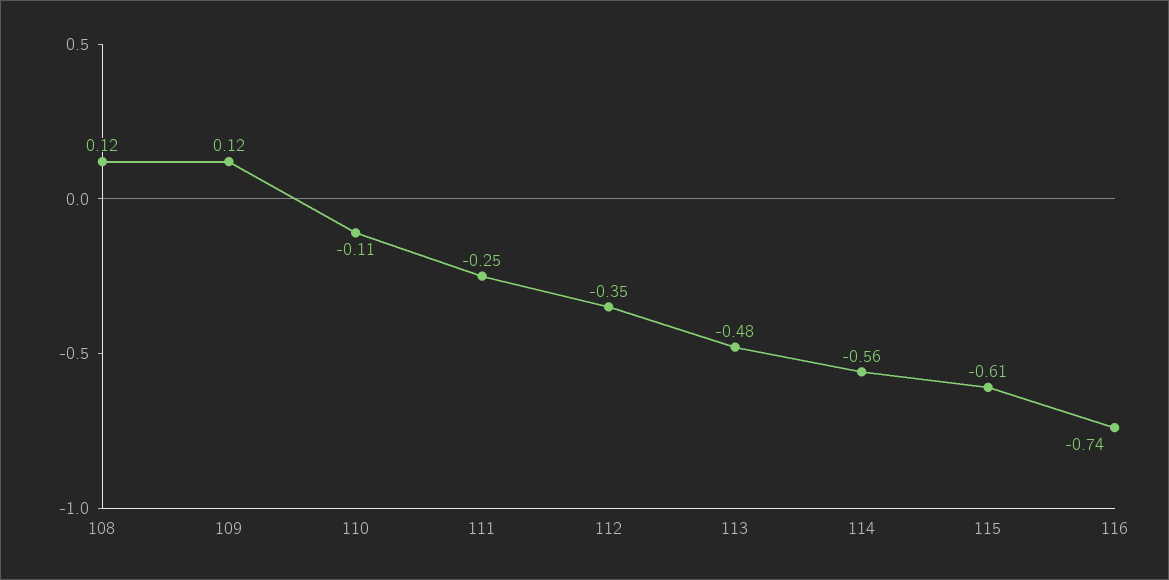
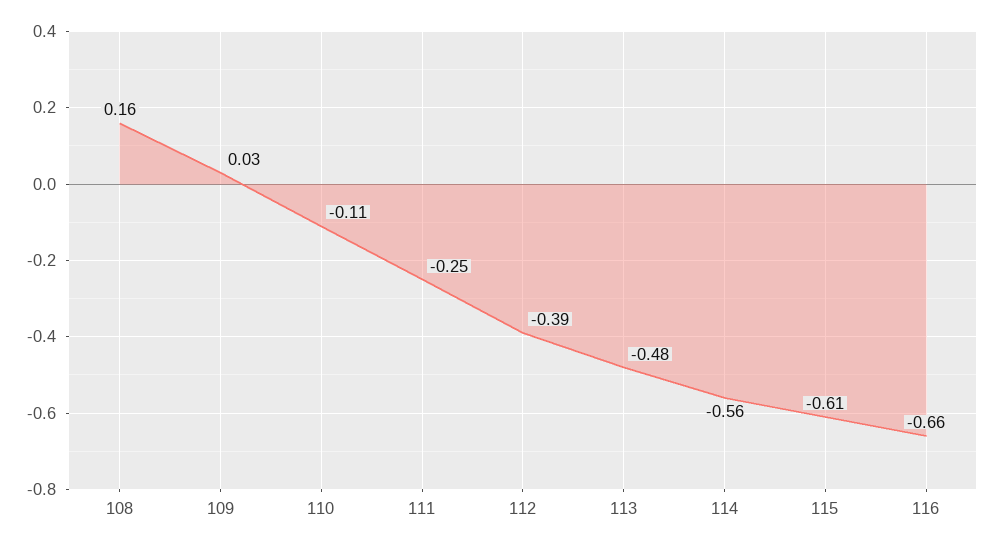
  {
-   "108": 0.12,
+   "108": 0.16,
-   "109": 0.12,
+   "109": 0.03,
    "110": -0.11,
    "111": -0.25,
-   "112": -0.35,
+   "112": -0.39,
    "113": -0.48,
    "114": -0.56,
    "115": -0.61,
-   "116": -0.74
+   "116": -0.66
  }

